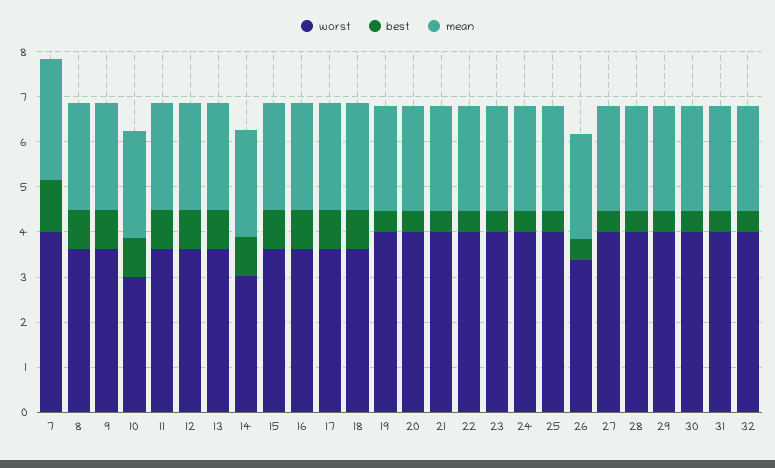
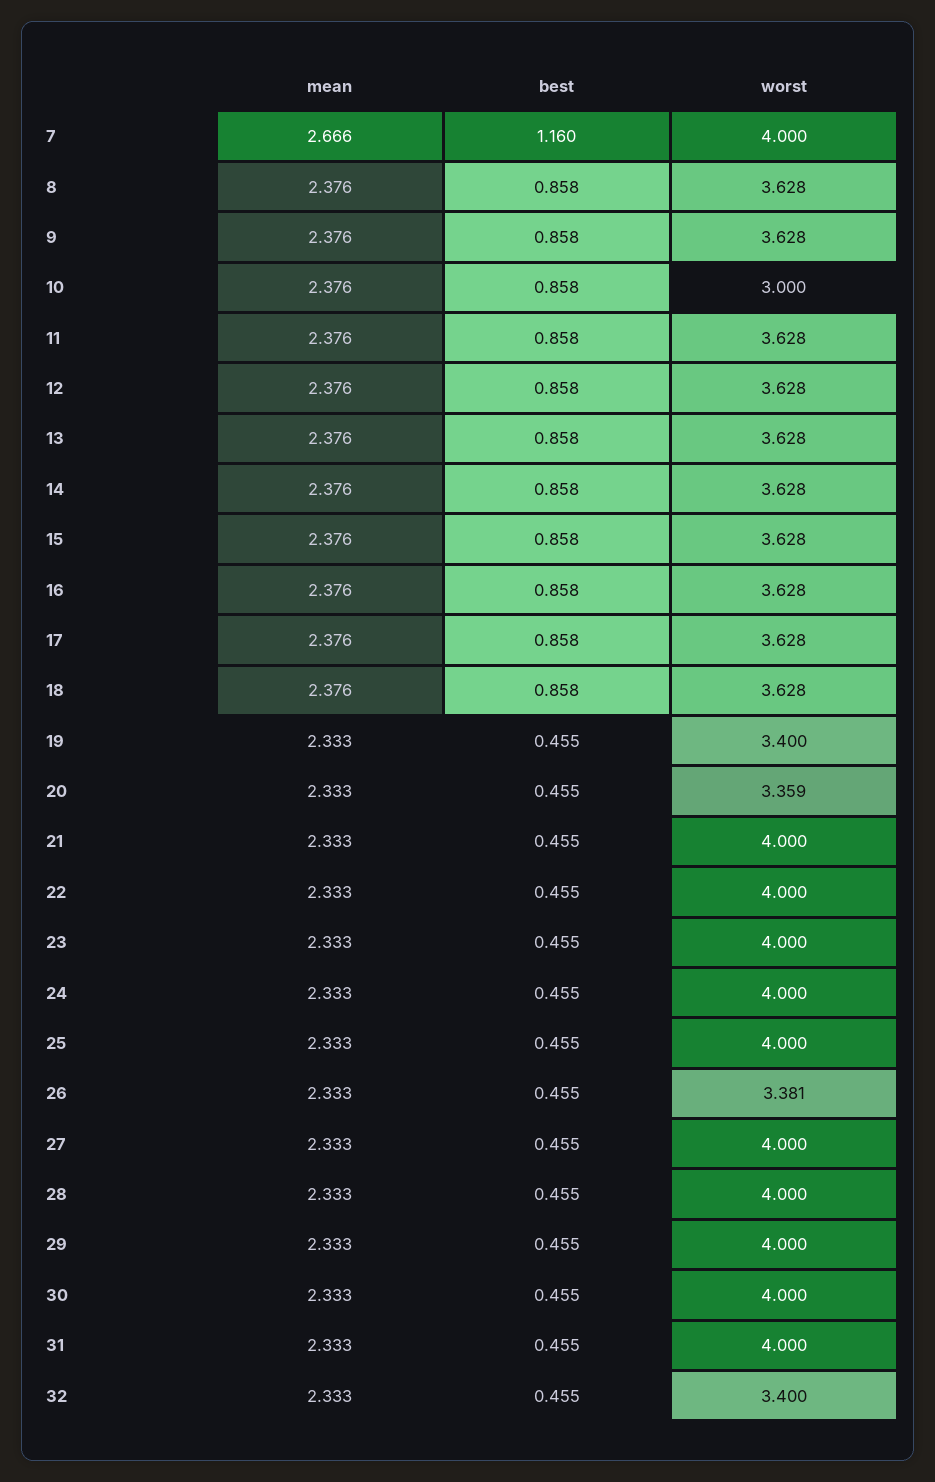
  {
    "worst": {
      "7": 4,
      "8": 3.628,
      "9": 3.628,
      "10": 3,
      "11": 3.628,
      "12": 3.628,
      "13": 3.628,
-     "14": 3,
+     "14": 3.628,
      "15": 3.628,
      "16": 3.628,
      "17": 3.628,
      "18": 3.628,
-     "19": 4,
+     "19": 3.4,
-     "20": 4,
+     "20": 3.359,
      "21": 4,
      "22": 4,
      "23": 4,
      "24": 4,
      "25": 4,
      "26": 3.381,
      "27": 4,
      "28": 4,
      "29": 4,
      "30": 4,
      "31": 4,
-     "32": 4
+     "32": 3.4
    },
    "best": {
      "7": 1.16,
      "8": 0.858,
      "9": 0.858,
      "10": 0.858,
      "11": 0.858,
      "12": 0.858,
      "13": 0.858,
      "14": 0.858,
      "15": 0.858,
      "16": 0.858,
      "17": 0.858,
      "18": 0.858,
      "19": 0.455,
      "20": 0.455,
      "21": 0.455,
      "22": 0.455,
      "23": 0.455,
      "24": 0.455,
      "25": 0.455,
      "26": 0.455,
      "27": 0.455,
      "28": 0.455,
      "29": 0.455,
      "30": 0.455,
      "31": 0.455,
      "32": 0.455
    },
    "mean": {
      "7": 2.666,
      "8": 2.376,
      "9": 2.376,
      "10": 2.376,
      "11": 2.376,
      "12": 2.376,
      "13": 2.376,
      "14": 2.376,
      "15": 2.376,
      "16": 2.376,
      "17": 2.376,
      "18": 2.376,
      "19": 2.333,
      "20": 2.333,
      "21": 2.333,
      "22": 2.333,
      "23": 2.333,
      "24": 2.333,
      "25": 2.333,
      "26": 2.333,
      "27": 2.333,
      "28": 2.333,
      "29": 2.333,
      "30": 2.333,
      "31": 2.333,
      "32": 2.333
    }
  }

